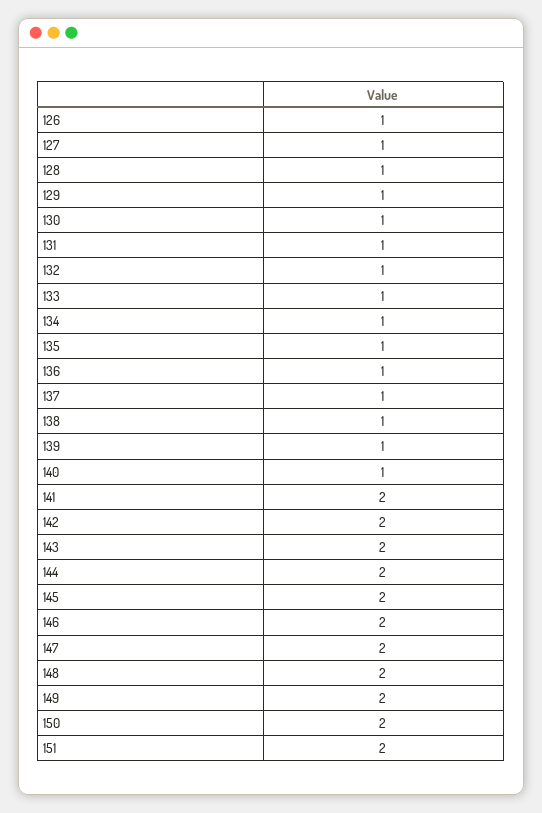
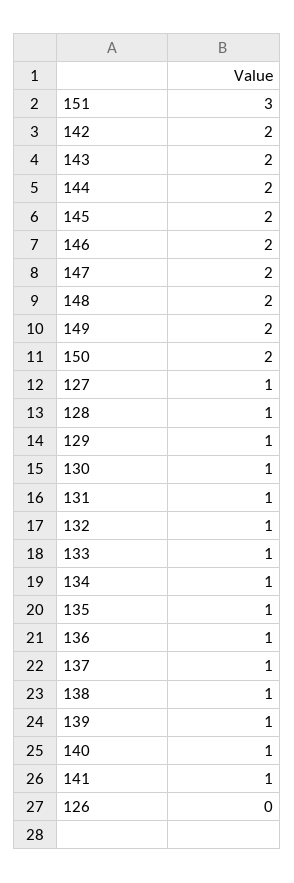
  {
-   "126": 1,
+   "126": 0,
    "127": 1,
    "128": 1,
    "129": 1,
    "130": 1,
    "131": 1,
    "132": 1,
    "133": 1,
    "134": 1,
    "135": 1,
    "136": 1,
    "137": 1,
    "138": 1,
    "139": 1,
    "140": 1,
-   "141": 2,
+   "141": 1,
    "142": 2,
    "143": 2,
    "144": 2,
    "145": 2,
    "146": 2,
    "147": 2,
    "148": 2,
    "149": 2,
    "150": 2,
-   "151": 2
+   "151": 3
  }

